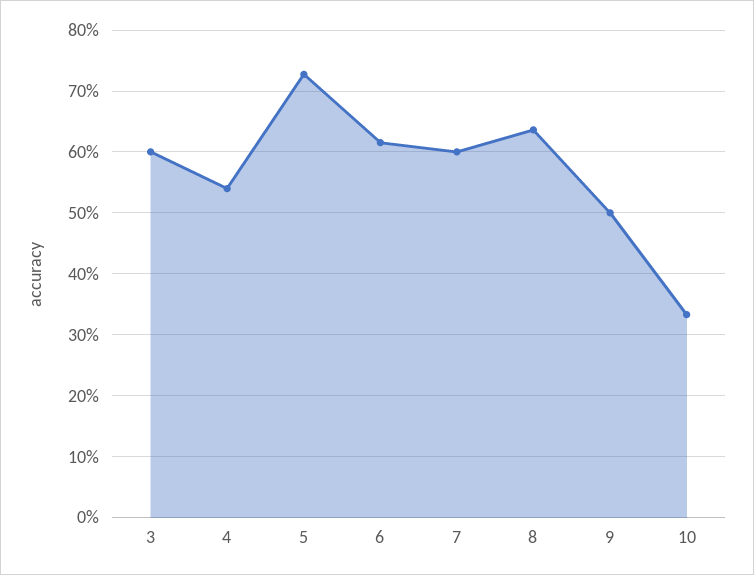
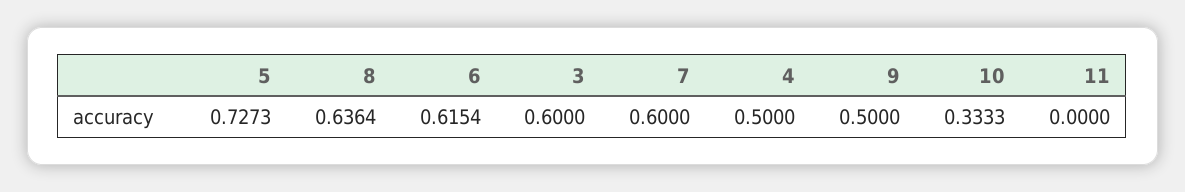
  {
    "3": 0.6,
-   "4": 0.54,
+   "4": 0.5,
    "5": 0.7273,
    "6": 0.6154,
    "7": 0.6,
    "8": 0.6364,
    "9": 0.5,
-   "10": 0.3333
+   "10": 0.3333,
+   "11": 0
  }

